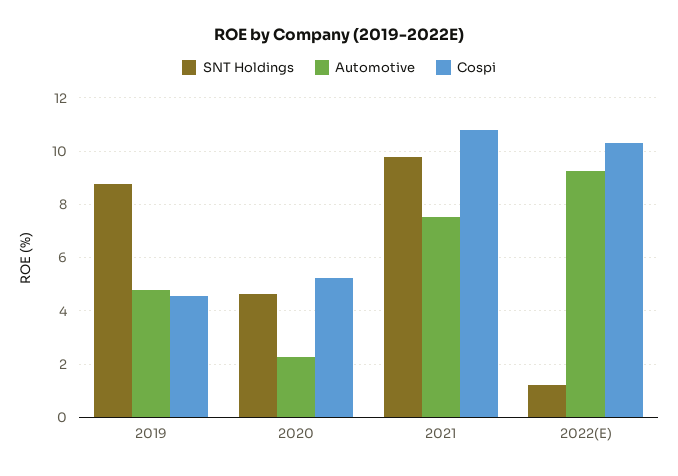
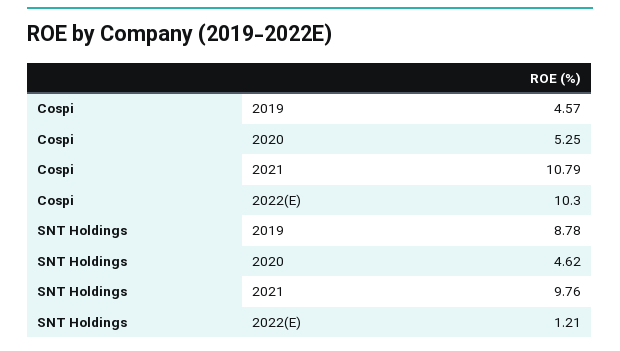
  {
    "SNT Holdings": {
      "2019": 8.78,
      "2020": 4.62,
      "2021": 9.76,
      "2022(E)": 1.21
    },
-   "Automotive": {
-     "2019": 4.75,
-     "2020": 2.25,
-     "2021": 7.5,
-     "2022(E)": 9.25
-   },
    "Cospi": {
      "2019": 4.57,
      "2020": 5.25,
      "2021": 10.79,
      "2022(E)": 10.3
    }
  }

